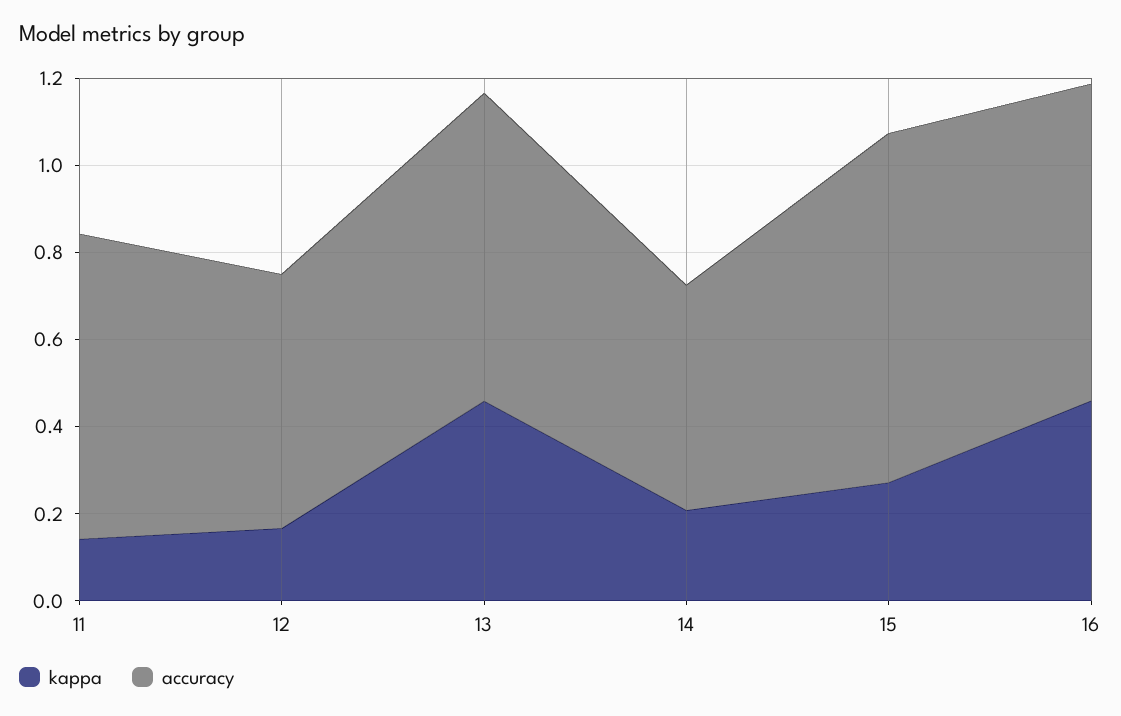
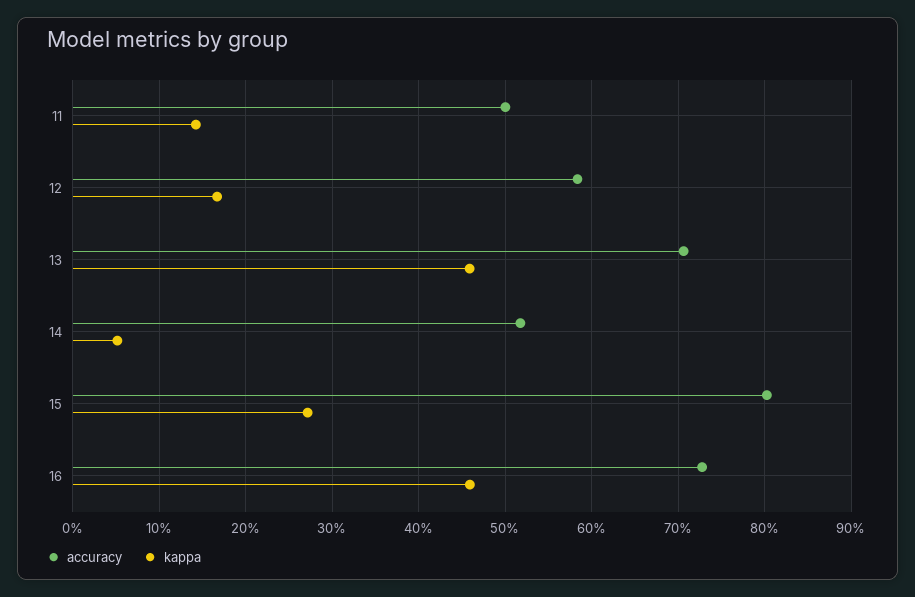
  {
    "kappa": {
      "11": 0.14,
      "12": 0.17,
      "13": 0.46,
-     "14": 0.2,
+     "14": 0.05,
      "15": 0.27,
      "16": 0.46
    },
    "accuracy": {
-     "11": 0.7,
+     "11": 0.5,
      "12": 0.58,
      "13": 0.71,
      "14": 0.52,
      "15": 0.8,
      "16": 0.73
    }
  }

